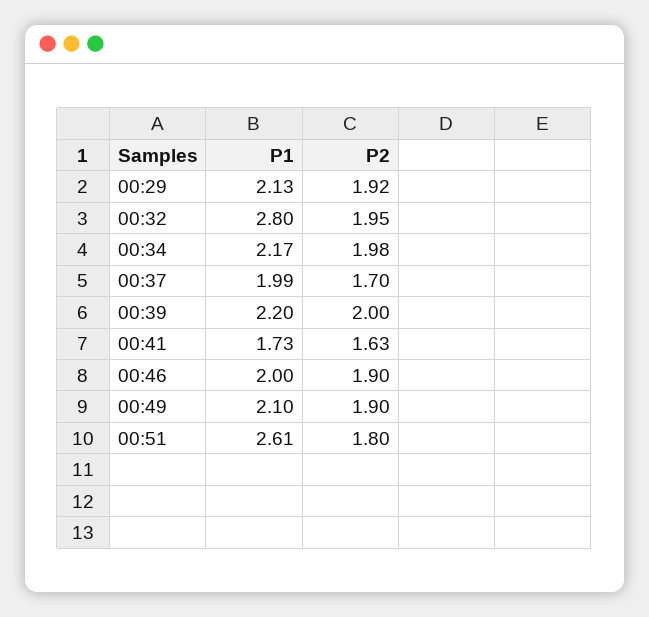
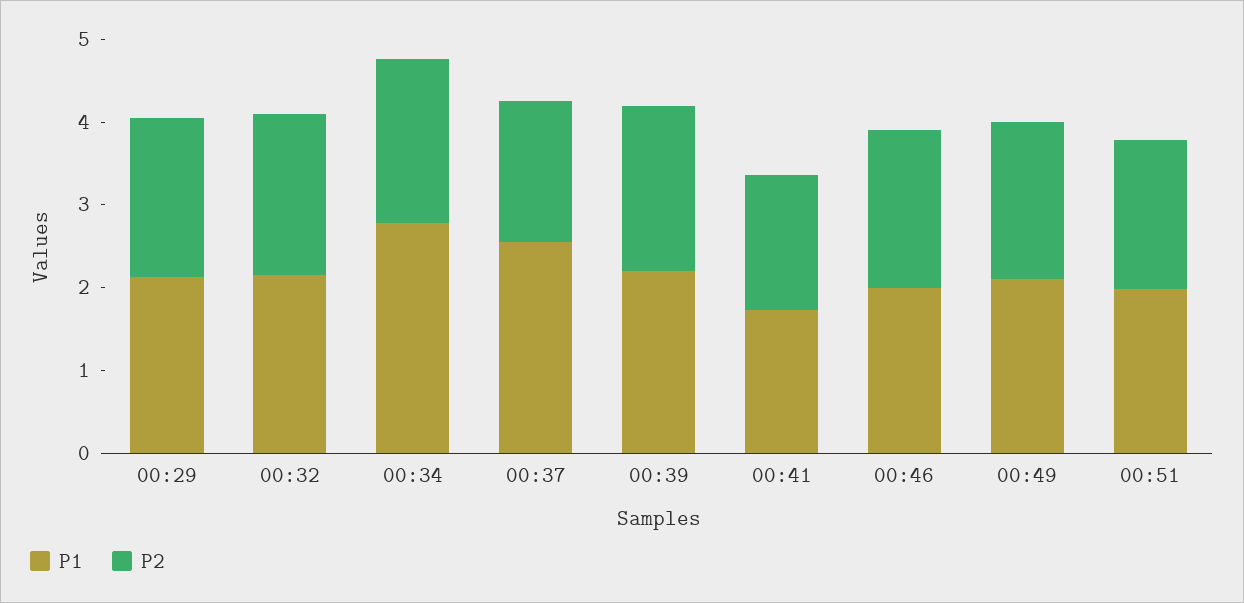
  {
    "P1": {
      "00:29": 2.13,
-     "00:32": 2.8,
+     "00:32": 2.2,
-     "00:34": 2.17,
+     "00:34": 2.8,
-     "00:37": 1.99,
+     "00:37": 2.6,
      "00:39": 2.2,
      "00:41": 1.73,
      "00:46": 2,
      "00:49": 2.1,
-     "00:51": 2.61
+     "00:51": 2
    },
    "P2": {
      "00:29": 1.92,
      "00:32": 1.95,
      "00:34": 1.98,
      "00:37": 1.7,
      "00:39": 2,
      "00:41": 1.63,
      "00:46": 1.9,
      "00:49": 1.9,
      "00:51": 1.8
    }
  }

